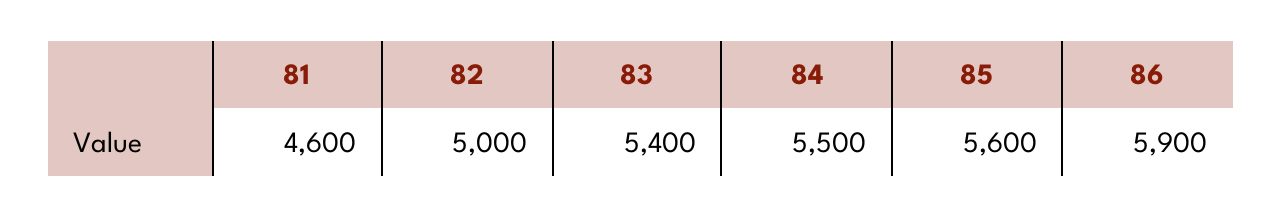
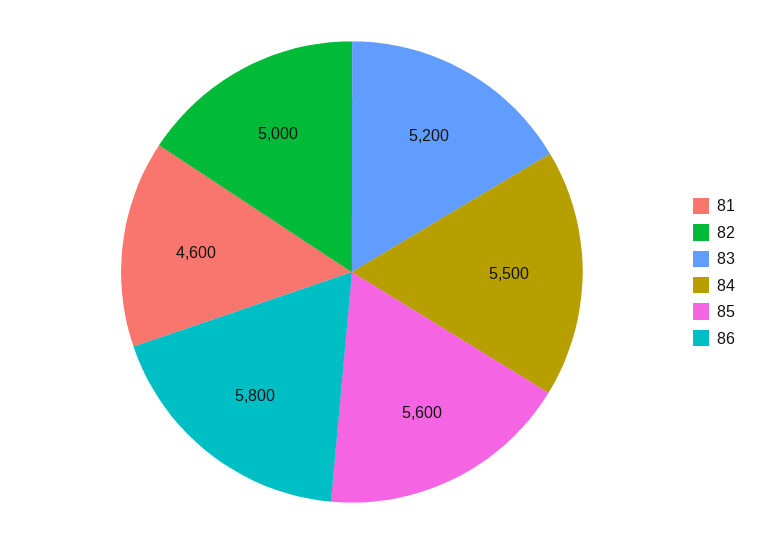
  {
    "81": 4600,
    "82": 5000,
-   "83": 5400,
+   "83": 5200,
    "84": 5500,
    "85": 5600,
-   "86": 5900
+   "86": 5800
  }

